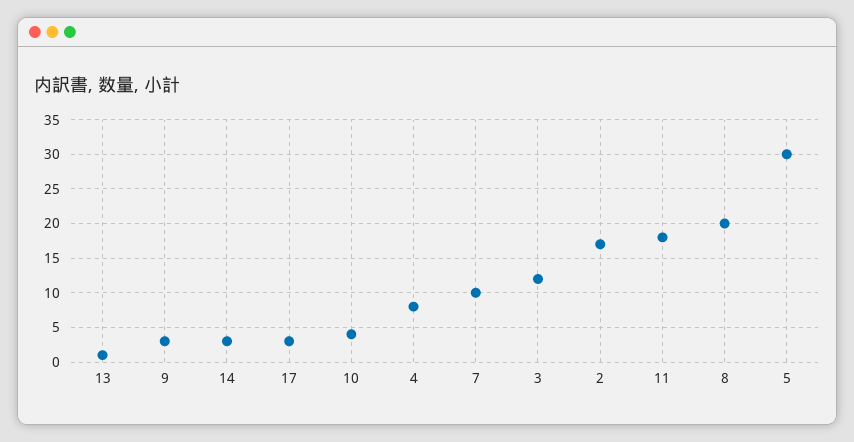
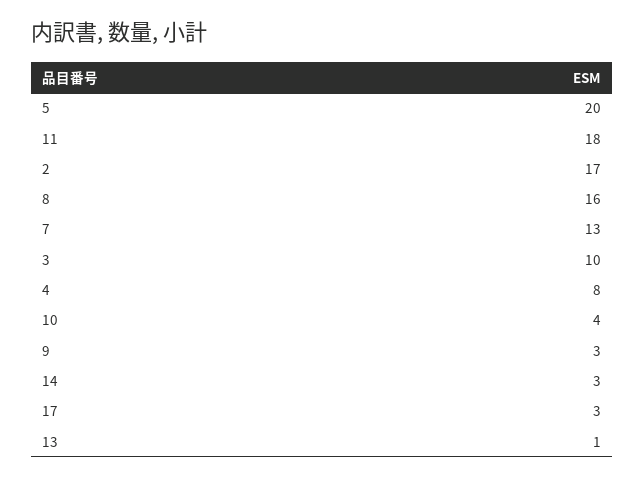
  {
    "13": 1,
    "9": 3,
    "14": 3,
    "17": 3,
    "10": 4,
    "4": 8,
-   "7": 10,
+   "7": 13,
-   "3": 12,
+   "3": 10,
    "2": 17,
    "11": 18,
-   "8": 20,
+   "8": 16,
-   "5": 30
+   "5": 20
  }

